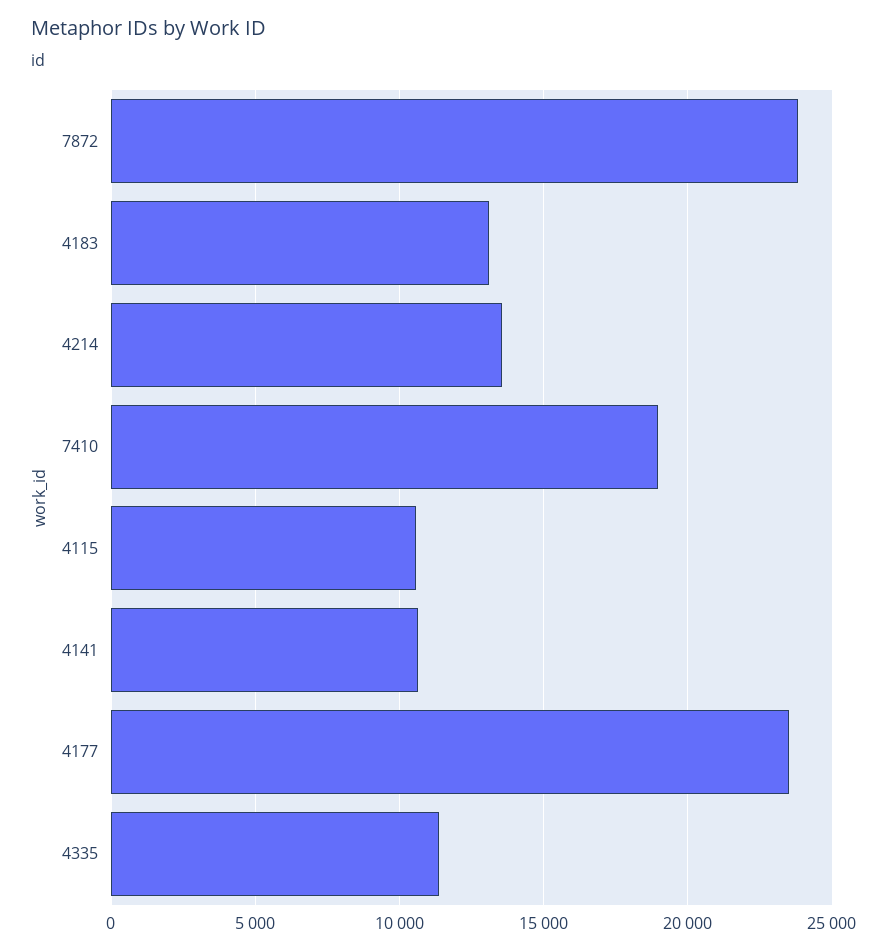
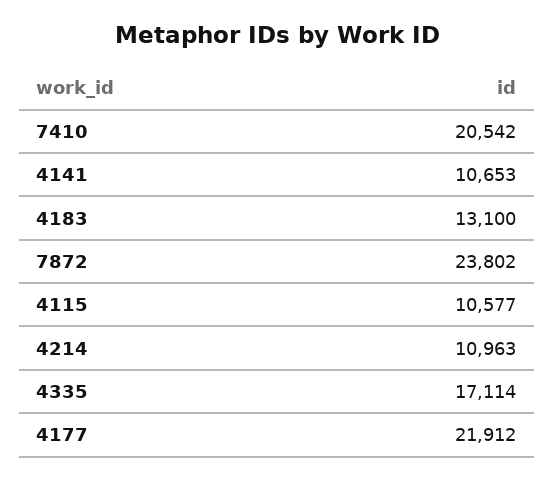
  {
    "7872": 23802,
    "4183": 13100,
-   "4214": 13500,
+   "4214": 10963,
-   "7410": 19000,
+   "7410": 20542,
    "4115": 10577,
    "4141": 10653,
-   "4177": 23500,
+   "4177": 21912,
-   "4335": 11500
+   "4335": 17114
  }

